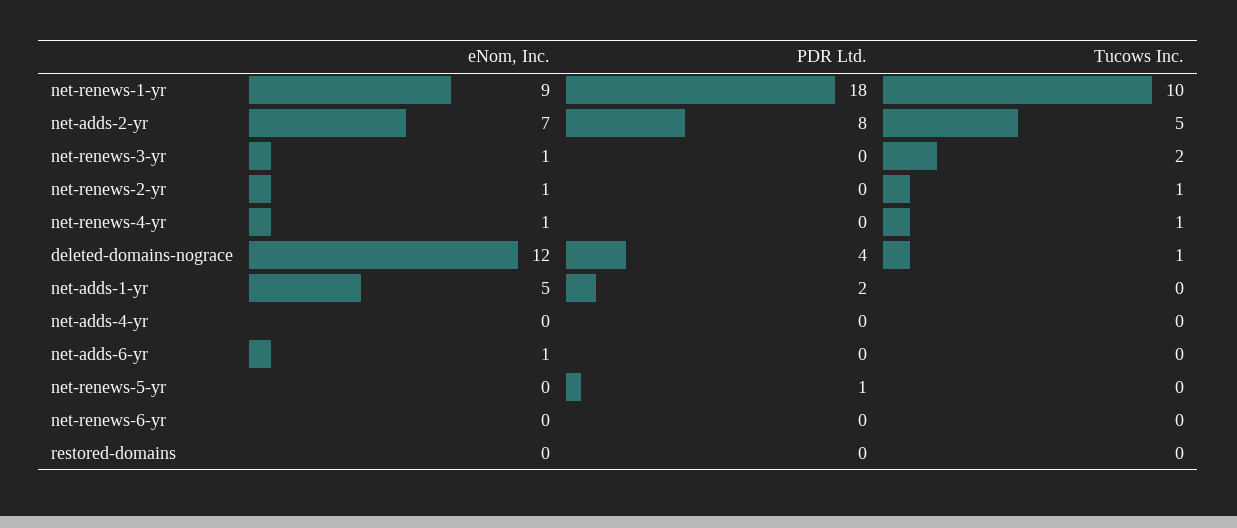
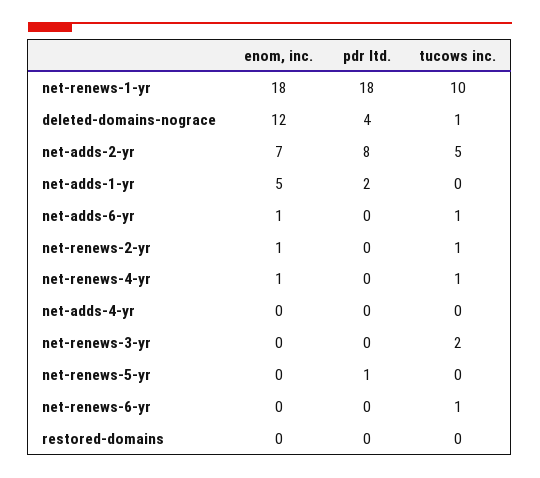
  {
    "eNom, Inc.": {
-     "net-renews-1-yr": 9,
+     "net-renews-1-yr": 18,
      "net-adds-2-yr": 7,
-     "net-renews-3-yr": 1,
+     "net-renews-3-yr": 0,
      "net-renews-2-yr": 1,
      "net-renews-4-yr": 1,
      "deleted-domains-nograce": 12,
      "net-adds-1-yr": 5,
      "net-adds-4-yr": 0,
      "net-adds-6-yr": 1,
      "net-renews-5-yr": 0,
      "net-renews-6-yr": 0,
      "restored-domains": 0
    },
    "PDR Ltd.": {
      "net-renews-1-yr": 18,
      "net-adds-2-yr": 8,
      "net-renews-3-yr": 0,
      "net-renews-2-yr": 0,
      "net-renews-4-yr": 0,
      "deleted-domains-nograce": 4,
      "net-adds-1-yr": 2,
      "net-adds-4-yr": 0,
      "net-adds-6-yr": 0,
      "net-renews-5-yr": 1,
      "net-renews-6-yr": 0,
      "restored-domains": 0
    },
    "Tucows Inc.": {
      "net-renews-1-yr": 10,
      "net-adds-2-yr": 5,
      "net-renews-3-yr": 2,
      "net-renews-2-yr": 1,
      "net-renews-4-yr": 1,
      "deleted-domains-nograce": 1,
      "net-adds-1-yr": 0,
      "net-adds-4-yr": 0,
-     "net-adds-6-yr": 0,
+     "net-adds-6-yr": 1,
      "net-renews-5-yr": 0,
-     "net-renews-6-yr": 0,
+     "net-renews-6-yr": 1,
      "restored-domains": 0
    }
  }

